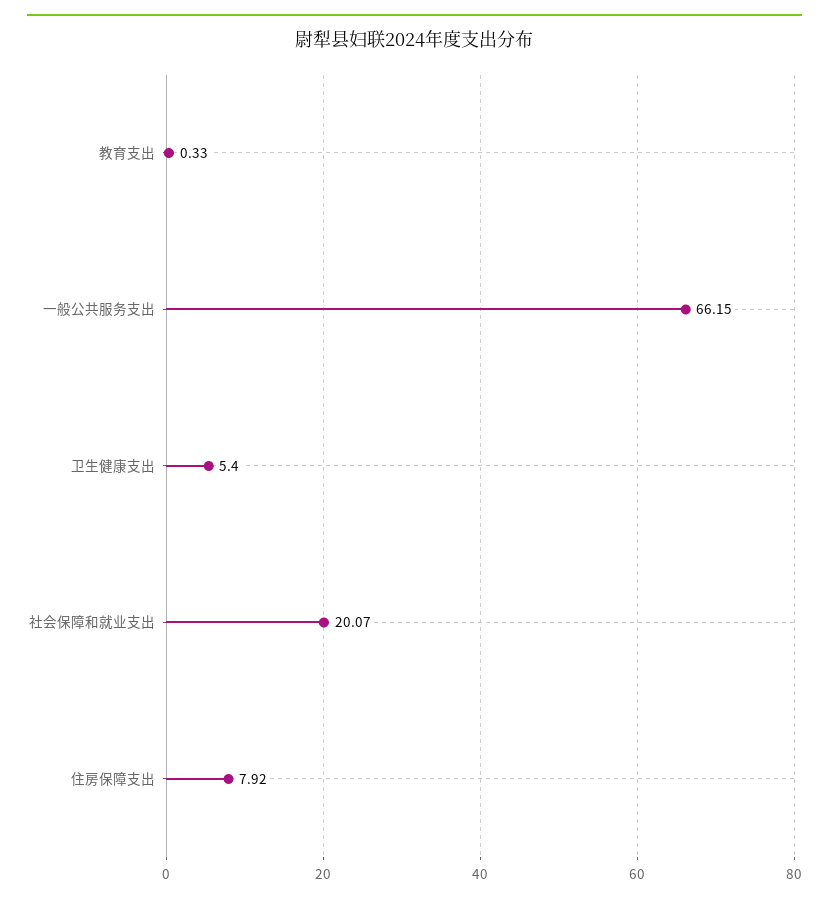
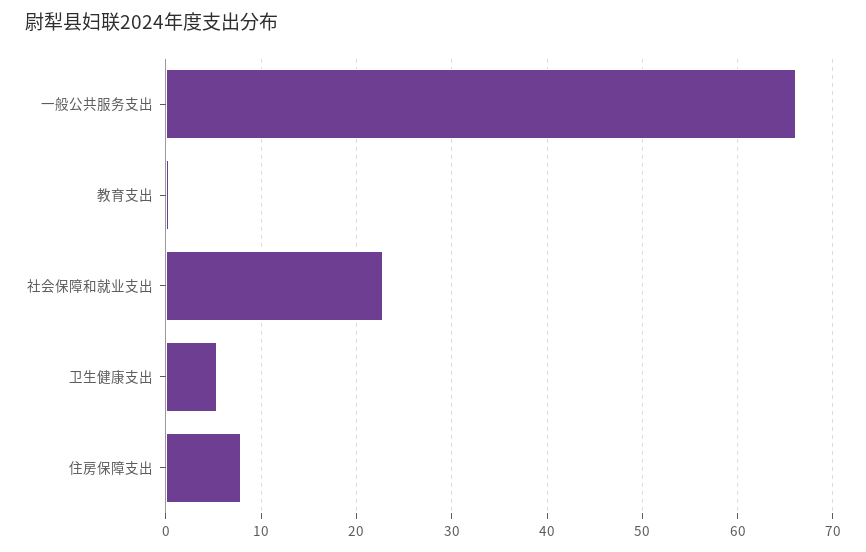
  {
    "教育支出": 0.33,
    "一般公共服务支出": 66.15,
    "卫生健康支出": 5.4,
-   "社会保障和就业支出": 20.07,
+   "社会保障和就业支出": 23,
    "住房保障支出": 7.92
  }

